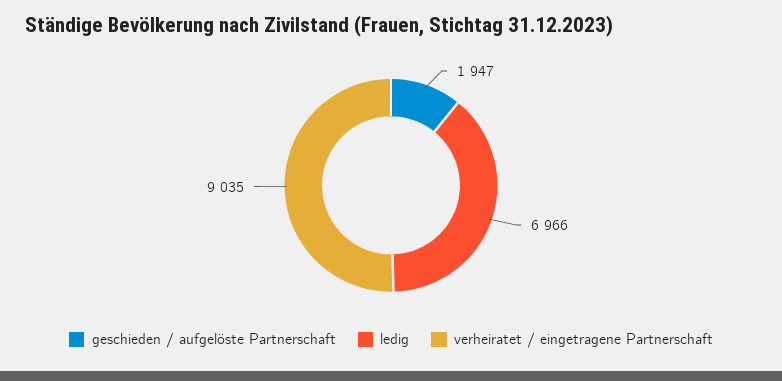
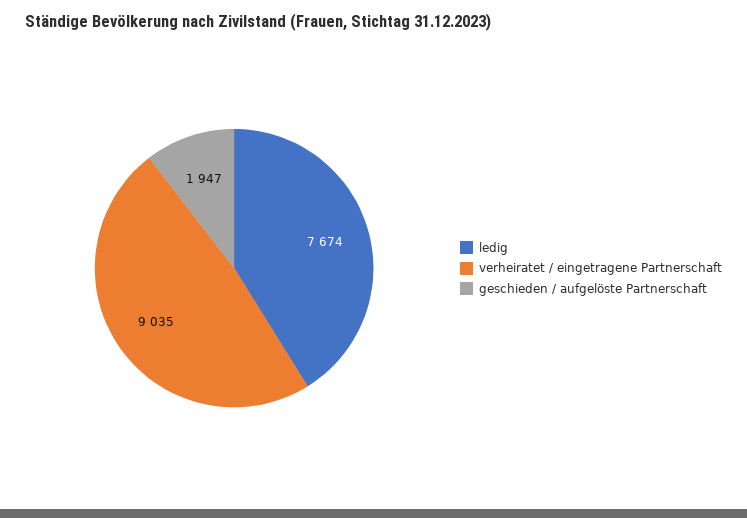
  {
    "geschieden / aufgelöste Partnerschaft": 1947,
-   "ledig": 6966,
+   "ledig": 7674,
    "verheiratet / eingetragene Partnerschaft": 9035
  }

